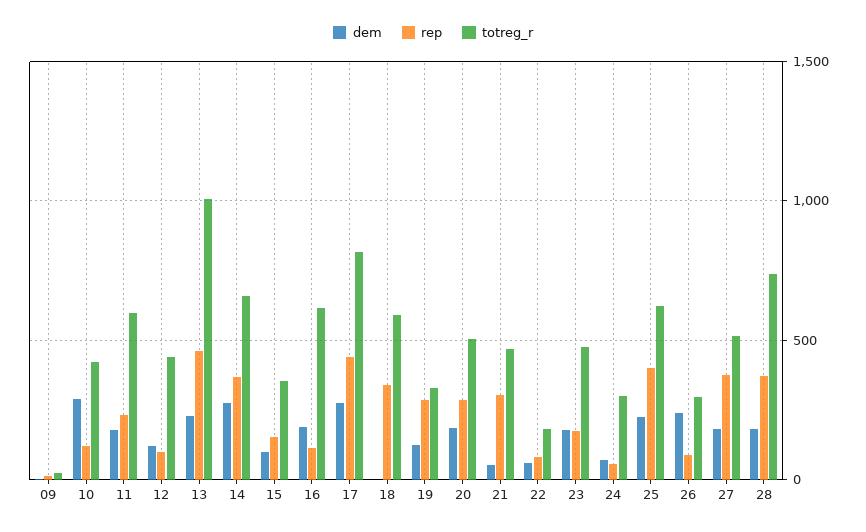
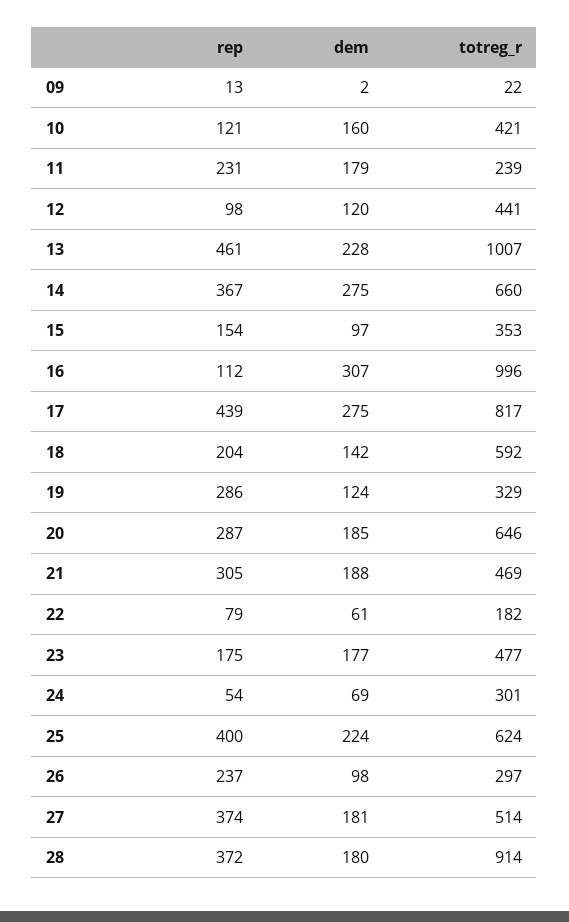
  {
    "dem": {
      "09": 2,
-     "10": 300,
+     "10": 160,
      "11": 179,
      "12": 120,
      "13": 228,
      "14": 275,
      "15": 97,
-     "16": 200,
+     "16": 307,
      "17": 275,
-     "18": 0,
+     "18": 142,
      "19": 124,
      "20": 185,
-     "21": 50,
+     "21": 188,
      "22": 61,
      "23": 177,
      "24": 69,
      "25": 224,
-     "26": 250,
+     "26": 98,
      "27": 181,
      "28": 180
    },
    "rep": {
      "09": 13,
      "10": 121,
      "11": 231,
      "12": 98,
      "13": 461,
      "14": 367,
      "15": 154,
      "16": 112,
      "17": 439,
-     "18": 350,
+     "18": 204,
      "19": 286,
      "20": 287,
      "21": 305,
      "22": 79,
      "23": 175,
      "24": 54,
      "25": 400,
-     "26": 100,
+     "26": 237,
      "27": 374,
      "28": 372
    },
    "totreg_r": {
      "09": 22,
      "10": 421,
-     "11": 600,
+     "11": 239,
      "12": 441,
      "13": 1007,
      "14": 660,
      "15": 353,
-     "16": 600,
+     "16": 996,
      "17": 817,
      "18": 592,
      "19": 329,
-     "20": 500,
+     "20": 646,
      "21": 469,
      "22": 182,
      "23": 477,
      "24": 301,
      "25": 624,
      "26": 297,
      "27": 514,
-     "28": 750
+     "28": 914
    }
  }

